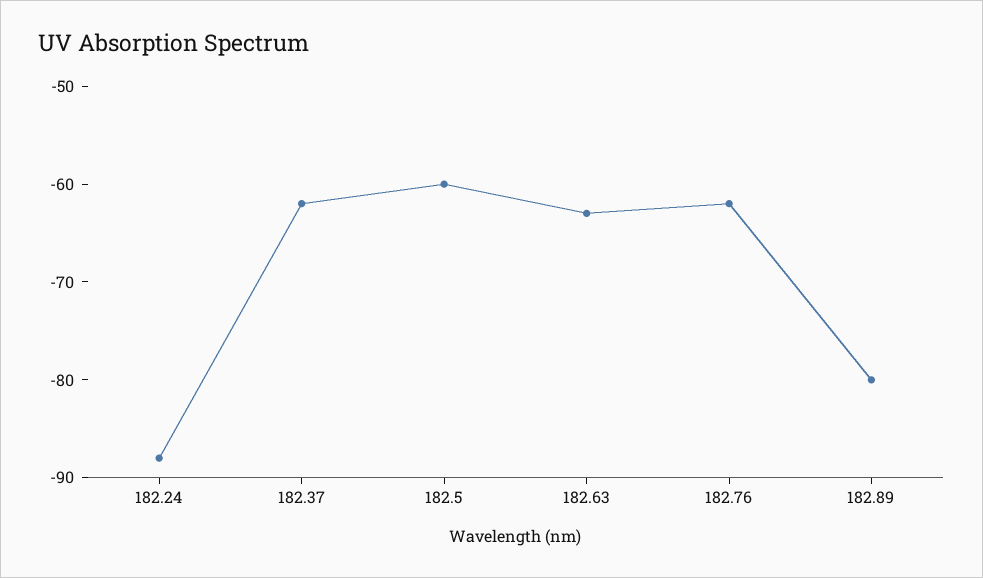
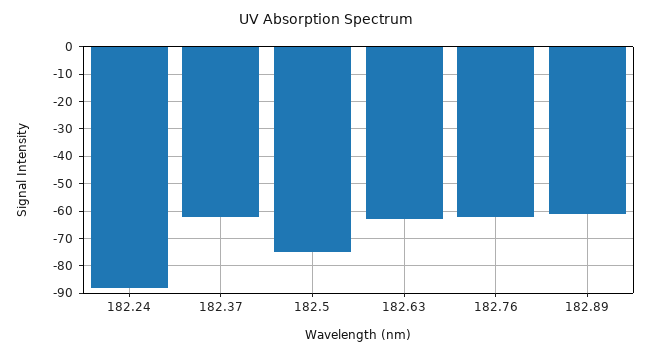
  {
    "182.24": -88,
    "182.37": -62,
-   "182.5": -60,
+   "182.5": -75,
    "182.63": -63,
    "182.76": -62,
-   "182.89": -80
+   "182.89": -60
  }

